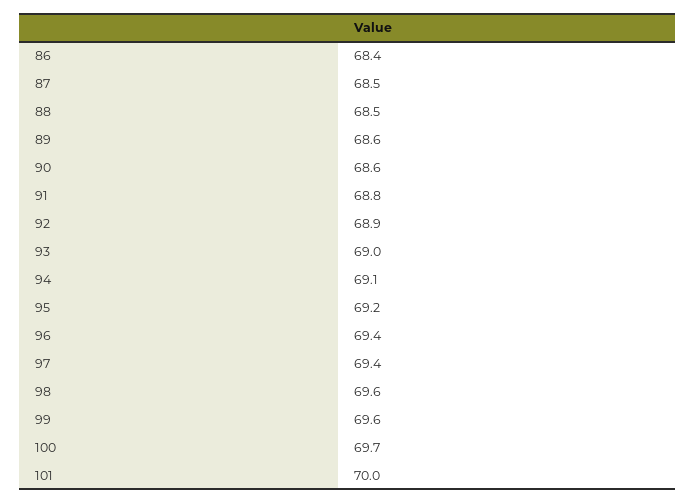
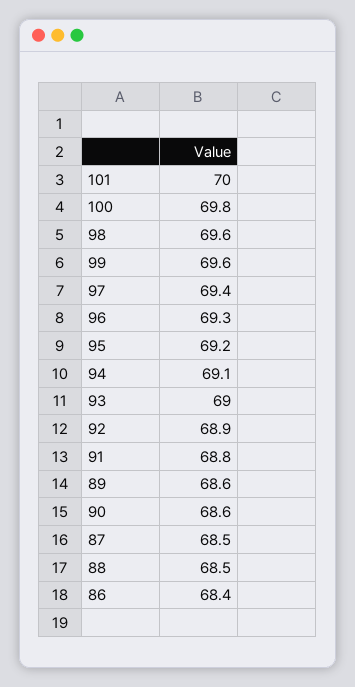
  {
    "86": 68.4,
    "87": 68.5,
    "88": 68.5,
    "89": 68.6,
    "90": 68.6,
    "91": 68.8,
    "92": 68.9,
    "93": 69,
    "94": 69.1,
    "95": 69.2,
-   "96": 69.4,
+   "96": 69.3,
    "97": 69.4,
    "98": 69.6,
    "99": 69.6,
-   "100": 69.7,
+   "100": 69.8,
    "101": 70
  }

